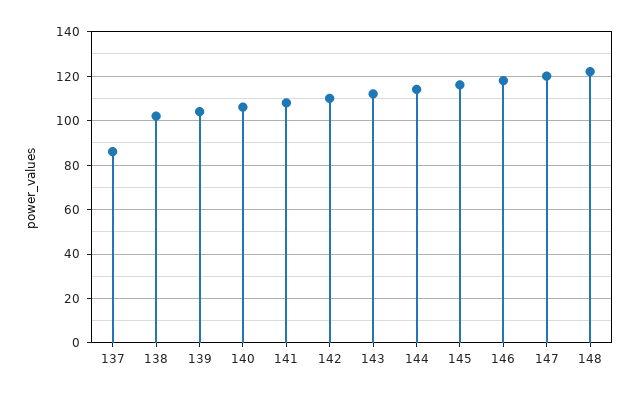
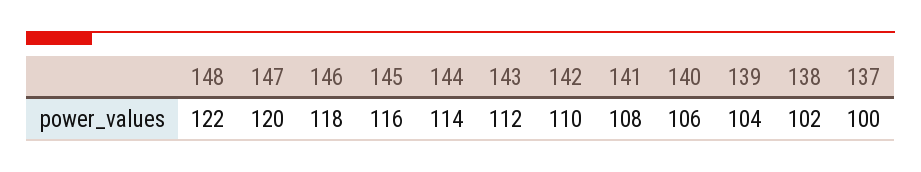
  {
-   "137": 85,
+   "137": 100,
    "138": 102,
    "139": 104,
    "140": 106,
    "141": 108,
    "142": 110,
    "143": 112,
    "144": 114,
    "145": 116,
    "146": 118,
    "147": 120,
    "148": 122
  }

